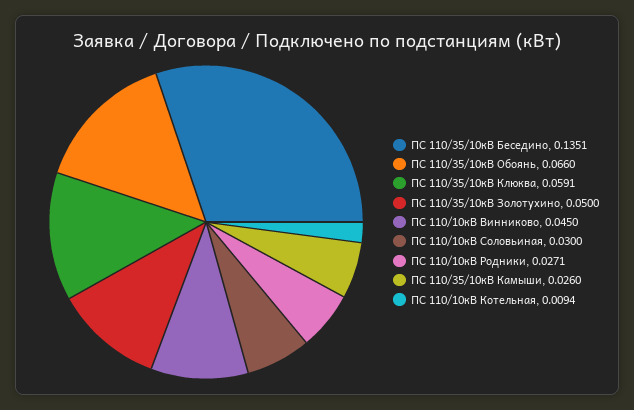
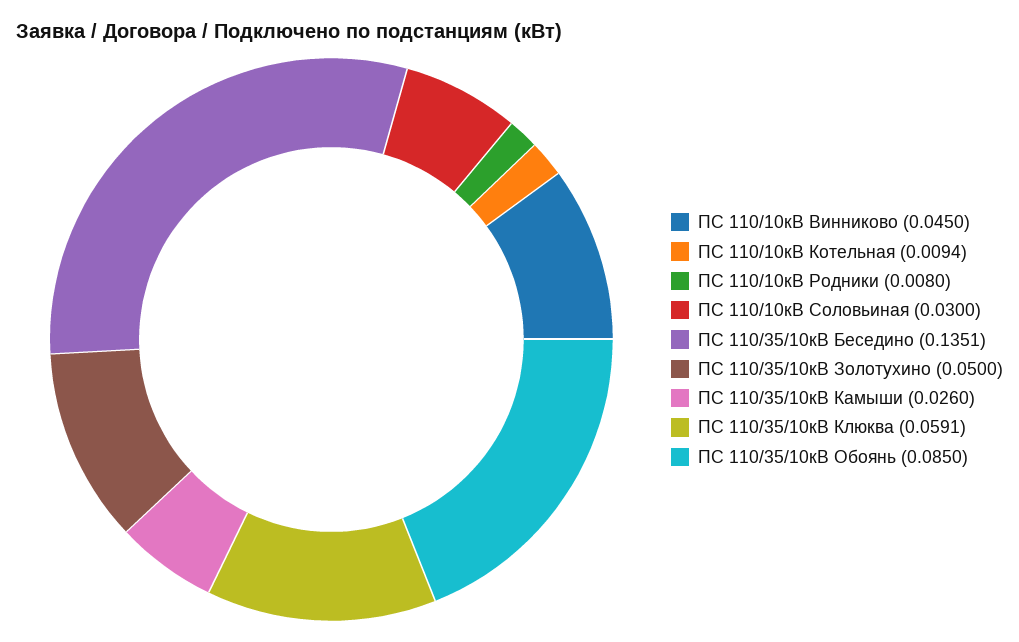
  {
    "ПС 110/35/10кВ Беседино": 0.1351,
-   "ПС 110/35/10кВ Обоянь": 0.066,
+   "ПС 110/35/10кВ Обоянь": 0.085,
    "ПС 110/35/10кВ Клюква": 0.0591,
    "ПС 110/35/10кВ Золотухино": 0.05,
    "ПС 110/10кВ Винниково": 0.045,
    "ПС 110/10кВ Соловьиная": 0.03,
-   "ПС 110/10кВ Родники": 0.0271,
+   "ПС 110/10кВ Родники": 0.008,
    "ПС 110/35/10кВ Камыши": 0.026,
    "ПС 110/10кВ Котельная": 0.0094
  }

